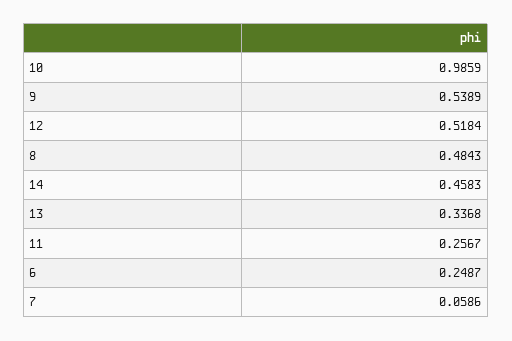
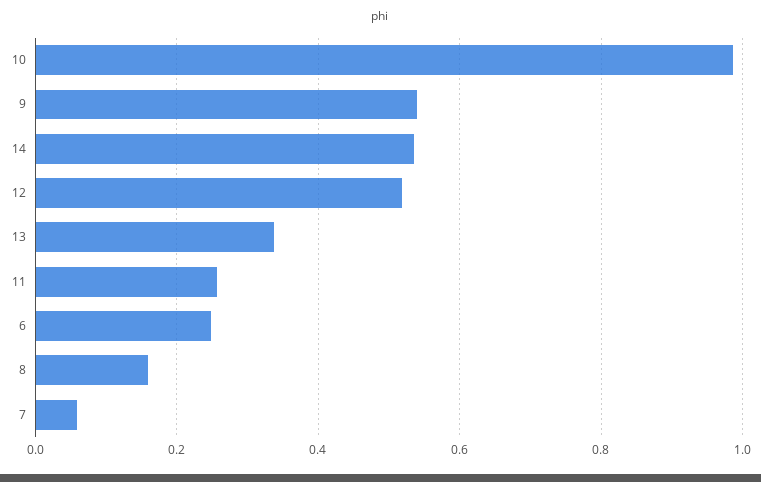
  {
    "10": 0.9859,
    "9": 0.5389,
    "12": 0.5184,
-   "8": 0.4843,
+   "8": 0.16,
-   "14": 0.4583,
+   "14": 0.54,
    "13": 0.3368,
    "11": 0.2567,
    "6": 0.2487,
    "7": 0.0586
  }

